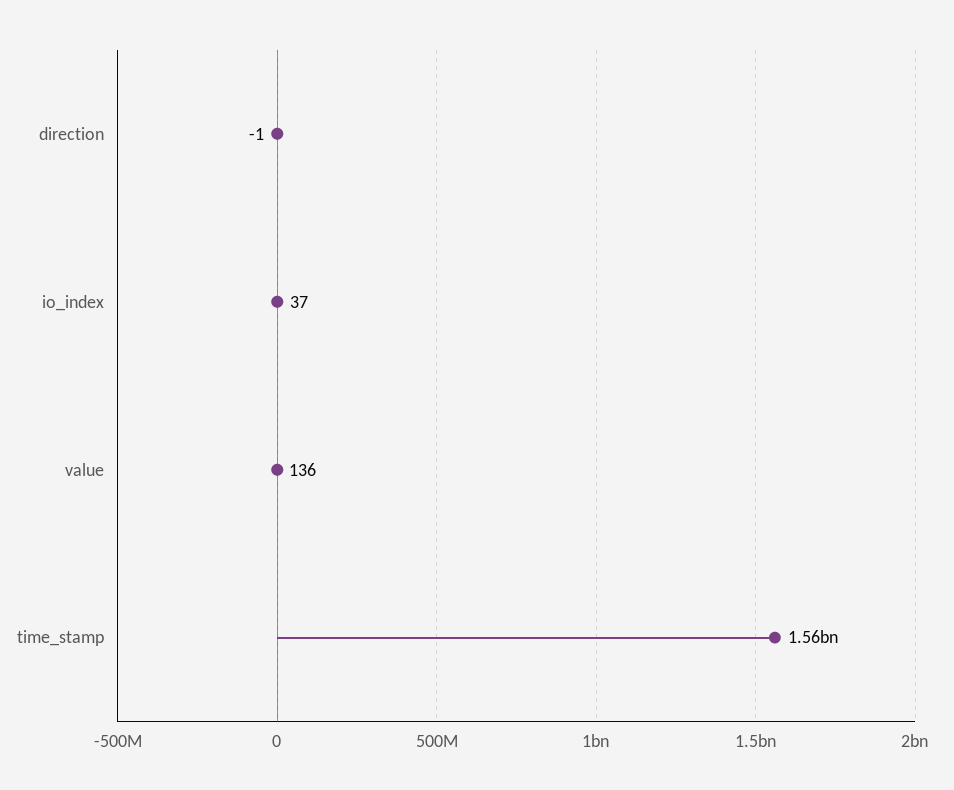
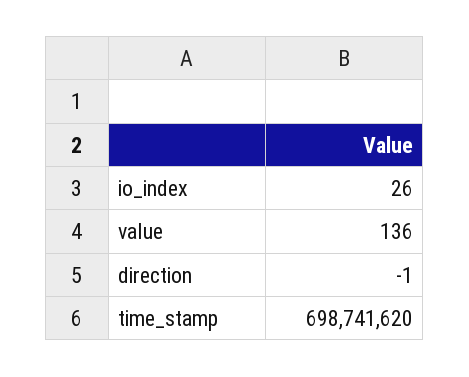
  {
    "direction": -1,
-   "io_index": 37,
+   "io_index": 26,
    "value": 136,
-   "time_stamp": 1560000000
+   "time_stamp": 698741620
  }

